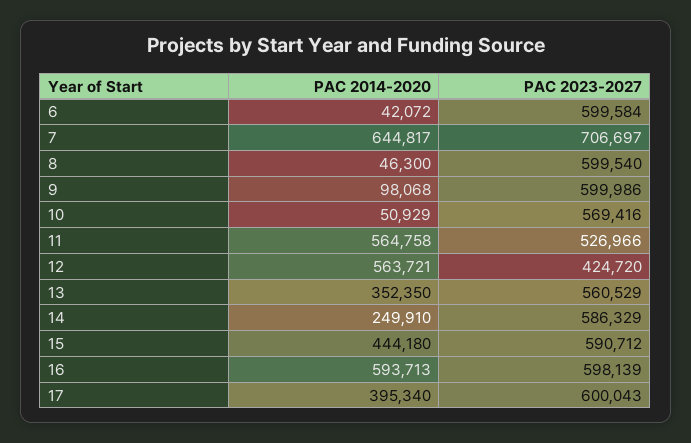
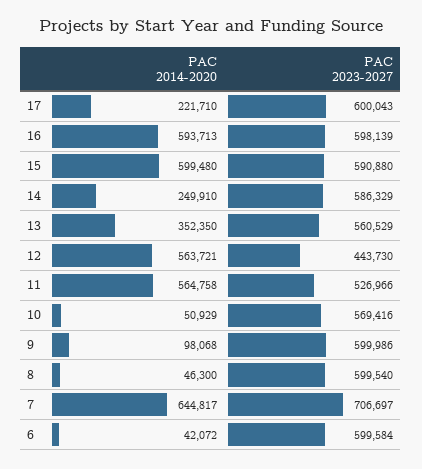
  {
    "PAC 2014-2020": {
      "6": 42072,
      "7": 644817,
      "8": 46300,
      "9": 98068,
      "10": 50929,
      "11": 564758,
      "12": 563721,
      "13": 352350,
      "14": 249910,
-     "15": 444180,
+     "15": 599480,
      "16": 593713,
-     "17": 395340
+     "17": 221710
    },
    "PAC 2023-2027": {
      "6": 599584,
      "7": 706697,
      "8": 599540,
      "9": 599986,
      "10": 569416,
      "11": 526966,
-     "12": 424720,
+     "12": 443730,
      "13": 560529,
      "14": 586329,
-     "15": 590712,
+     "15": 590880,
      "16": 598139,
      "17": 600043
    }
  }

